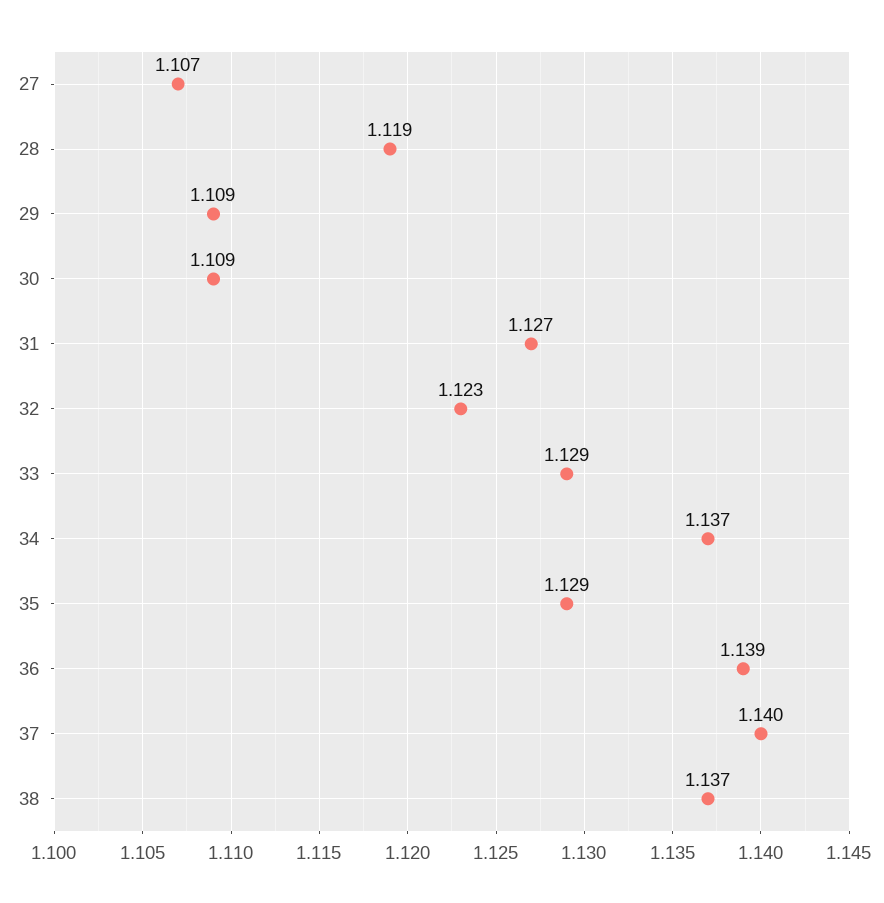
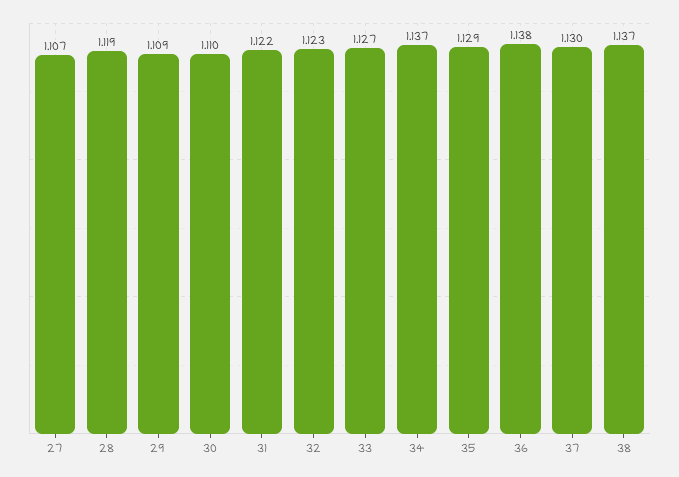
  {
    "27": 1.107,
    "28": 1.119,
    "29": 1.109,
-   "30": 1.109,
+   "30": 1.11,
-   "31": 1.127,
+   "31": 1.122,
    "32": 1.123,
-   "33": 1.129,
+   "33": 1.127,
    "34": 1.137,
    "35": 1.129,
-   "36": 1.139,
+   "36": 1.138,
-   "37": 1.14,
+   "37": 1.13,
    "38": 1.137
  }

